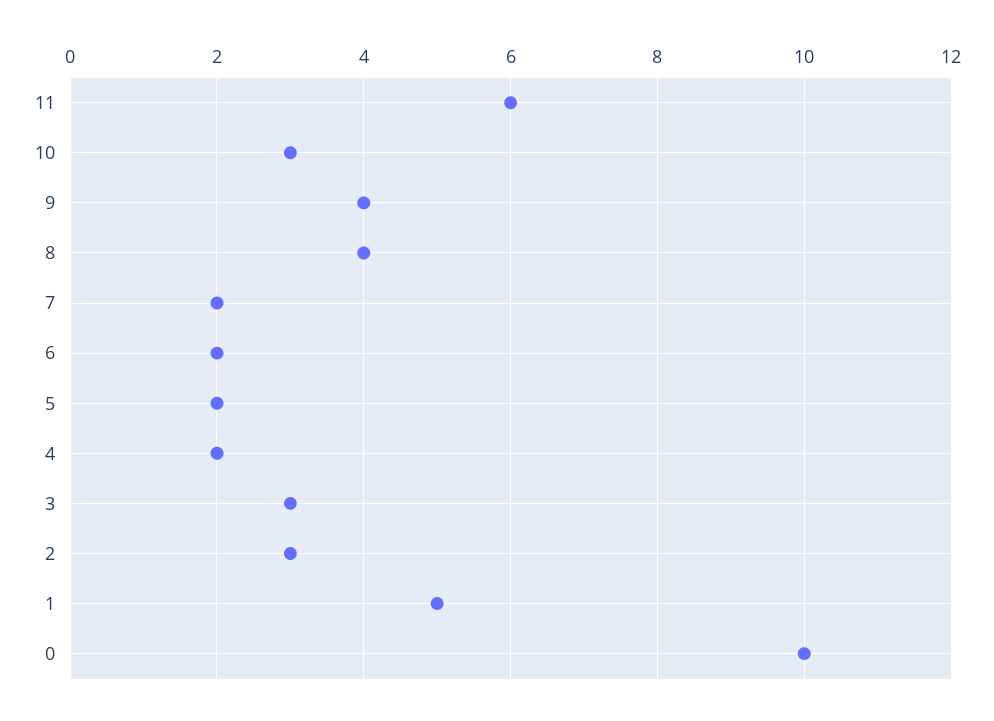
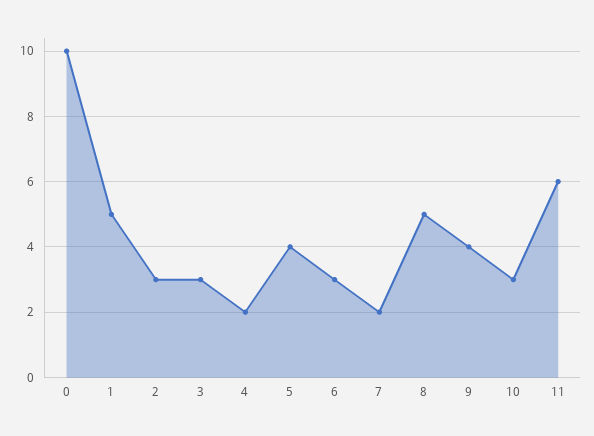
  {
    "11": 6,
    "10": 3,
    "9": 4,
-   "8": 4,
+   "8": 5,
    "7": 2,
-   "6": 2,
+   "6": 3,
-   "5": 2,
+   "5": 4,
    "4": 2,
    "3": 3,
    "2": 3,
    "1": 5,
    "0": 10
  }

